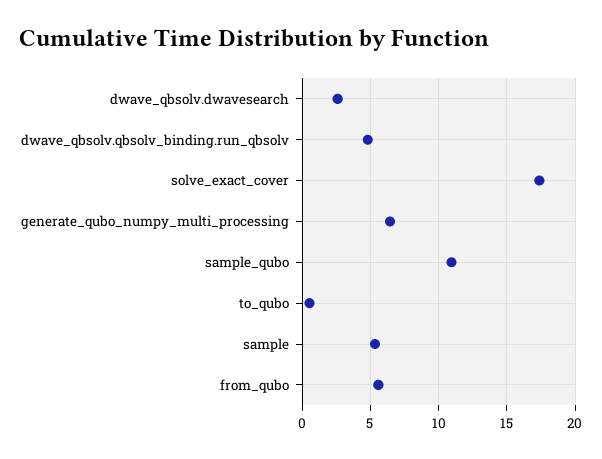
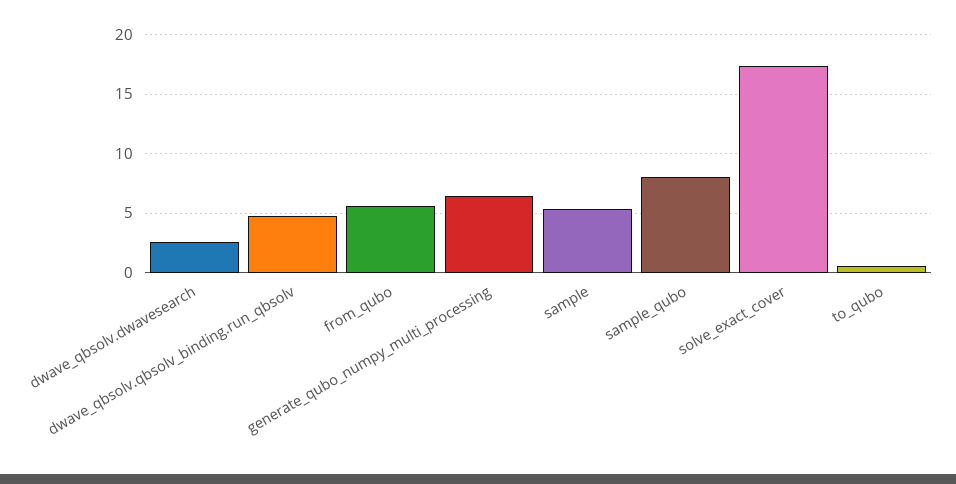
  {
    "dwave_qbsolv.dwavesearch": 2.5,
    "dwave_qbsolv.qbsolv_binding.run_qbsolv": 5,
    "solve_exact_cover": 17.5,
    "generate_qubo_numpy_multi_processing": 6.5,
-   "sample_qubo": 11,
+   "sample_qubo": 8,
    "to_qubo": 0.5,
    "sample": 5.5,
    "from_qubo": 5.5
  }

